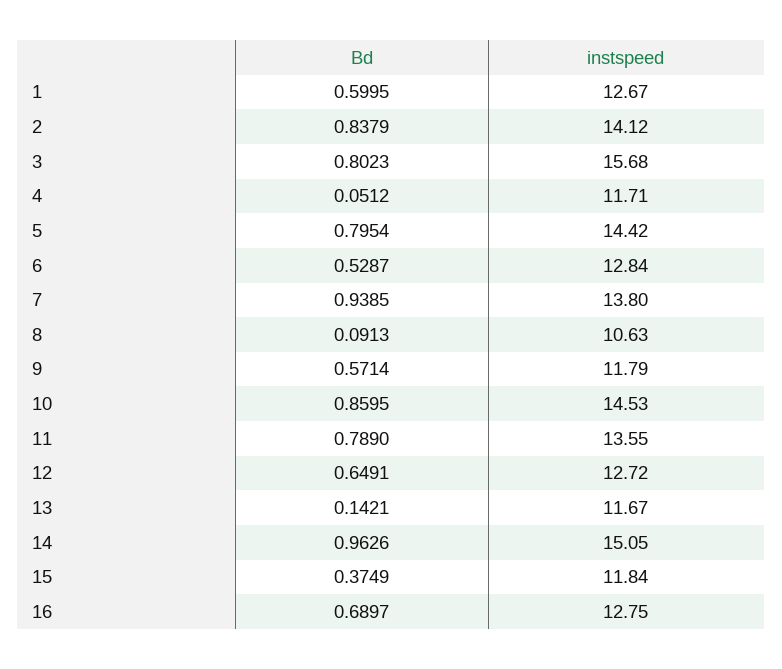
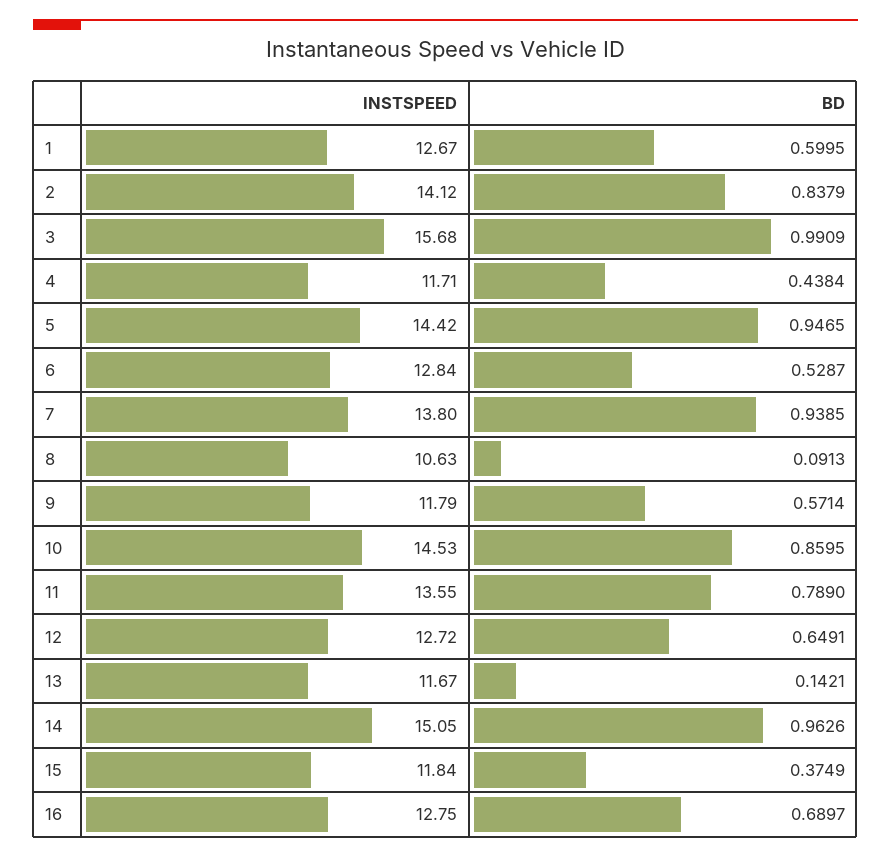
  {
    "Bd": {
      "1": 0.5995,
      "2": 0.8379,
-     "3": 0.8023,
+     "3": 0.9909,
-     "4": 0.0512,
+     "4": 0.4384,
-     "5": 0.7954,
+     "5": 0.9465,
      "6": 0.5287,
      "7": 0.9385,
      "8": 0.0913,
      "9": 0.5714,
      "10": 0.8595,
      "11": 0.789,
      "12": 0.6491,
      "13": 0.1421,
      "14": 0.9626,
      "15": 0.3749,
      "16": 0.6897
    },
    "instspeed": {
      "1": 12.67,
      "2": 14.12,
      "3": 15.68,
      "4": 11.71,
      "5": 14.42,
      "6": 12.84,
      "7": 13.8,
      "8": 10.63,
      "9": 11.79,
      "10": 14.53,
      "11": 13.55,
      "12": 12.72,
      "13": 11.67,
      "14": 15.05,
      "15": 11.84,
      "16": 12.75
    }
  }

